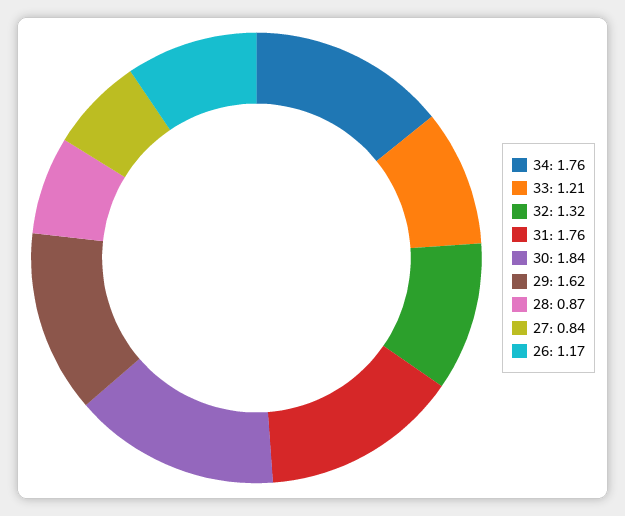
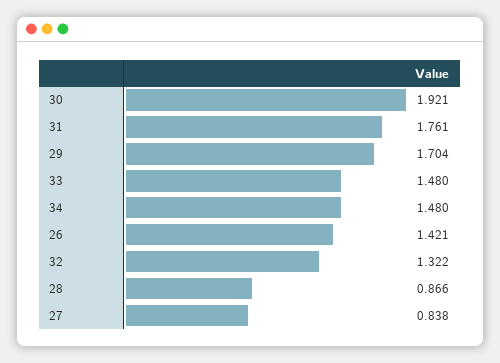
  {
-   "34": 1.76,
+   "34": 1.48,
-   "33": 1.21,
+   "33": 1.48,
    "32": 1.322,
    "31": 1.761,
-   "30": 1.84,
+   "30": 1.921,
-   "29": 1.62,
+   "29": 1.704,
    "28": 0.866,
    "27": 0.838,
-   "26": 1.17
+   "26": 1.421
  }

